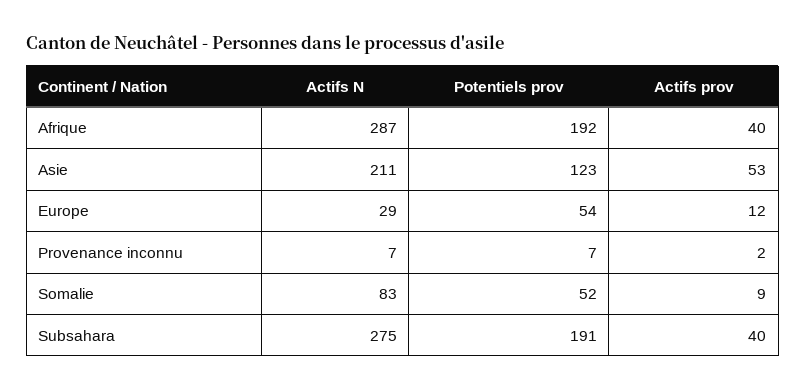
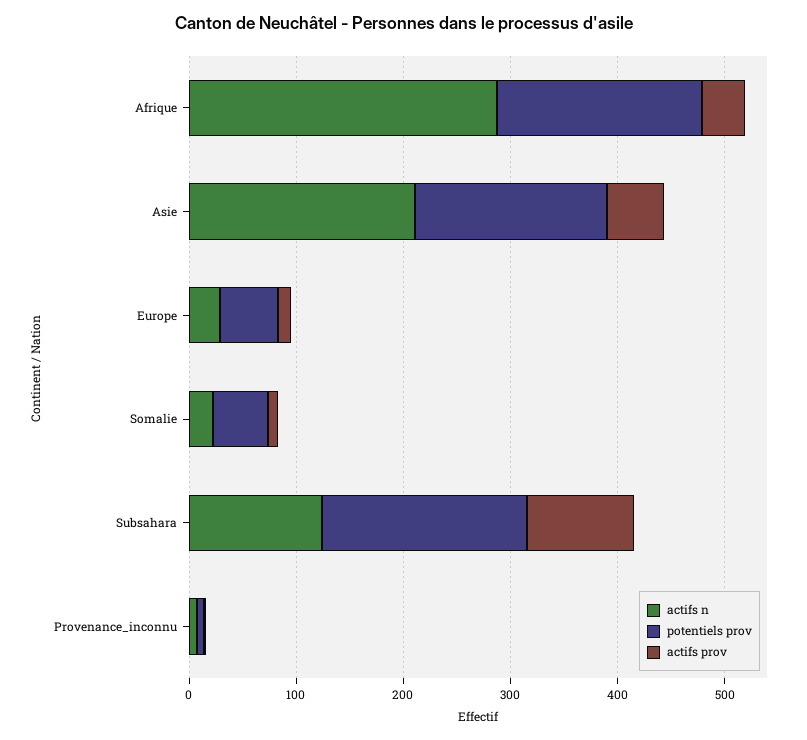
  {
    "Actifs N": {
      "Afrique": 287,
      "Asie": 211,
      "Europe": 29,
      "Provenance inconnu": 7,
-     "Somalie": 83,
+     "Somalie": 20,
-     "Subsahara": 275
+     "Subsahara": 120
    },
    "Potentiels prov": {
      "Afrique": 192,
-     "Asie": 123,
+     "Asie": 180,
      "Europe": 54,
      "Provenance inconnu": 7,
      "Somalie": 52,
      "Subsahara": 191
    },
    "Actifs prov": {
      "Afrique": 40,
      "Asie": 53,
      "Europe": 12,
      "Provenance inconnu": 2,
      "Somalie": 9,
-     "Subsahara": 40
+     "Subsahara": 100
    }
  }

